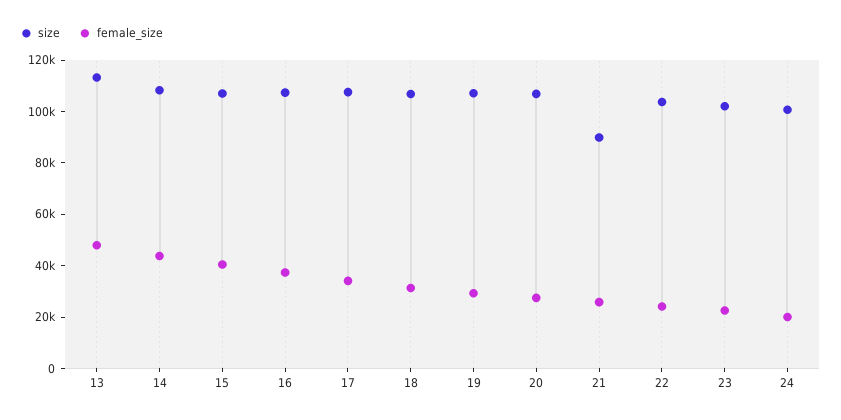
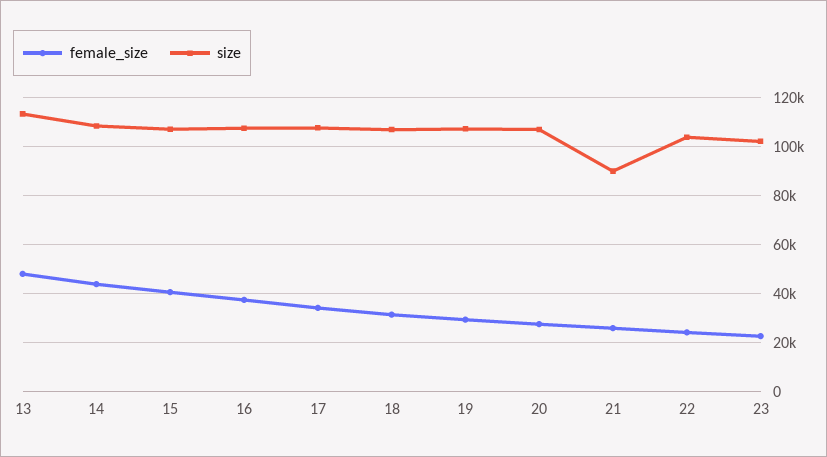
  {
    "size": {
      "13": 112500,
      "14": 107500,
      "15": 107500,
      "16": 107500,
      "17": 107500,
      "18": 107500,
      "19": 107500,
      "20": 107500,
      "21": 90000,
      "22": 102500,
-     "23": 102500,
+     "23": 102500
-     "24": 100000
    },
    "female_size": {
      "13": 47500,
      "14": 45000,
      "15": 40000,
      "16": 37500,
      "17": 35000,
      "18": 32500,
      "19": 30000,
      "20": 27500,
      "21": 25000,
      "22": 25000,
-     "23": 22500,
+     "23": 22500
-     "24": 20000
    }
  }

